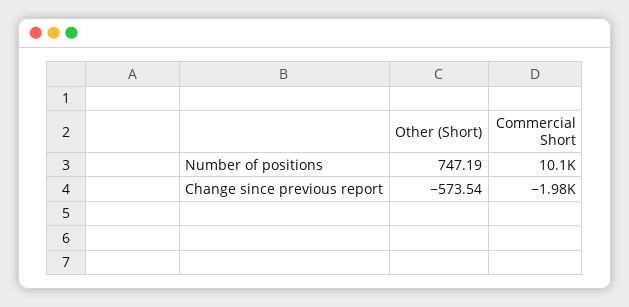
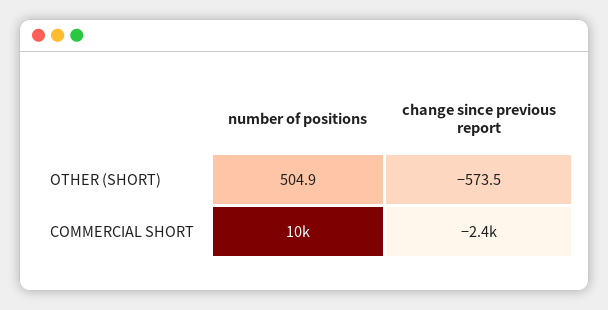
  {
    "Other (Short)": {
-     "Number of positions": 747.19,
+     "Number of positions": 504.9,
      "Change since previous report": -573.54
    },
    "Commercial Short": {
      "Number of positions": 10100,
-     "Change since previous report": -1980
+     "Change since previous report": -2400
    }
  }

